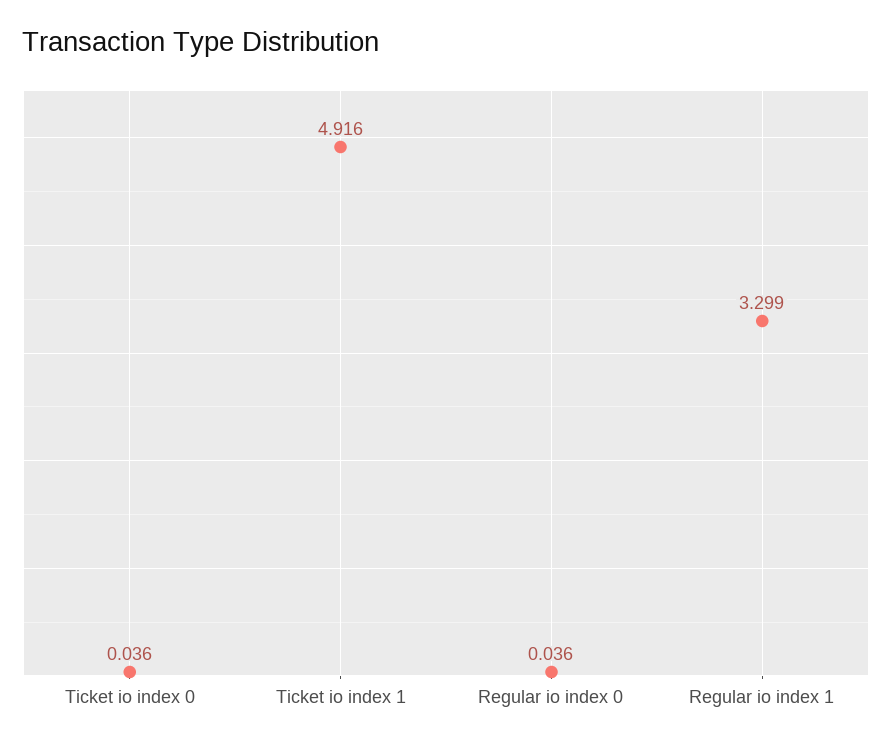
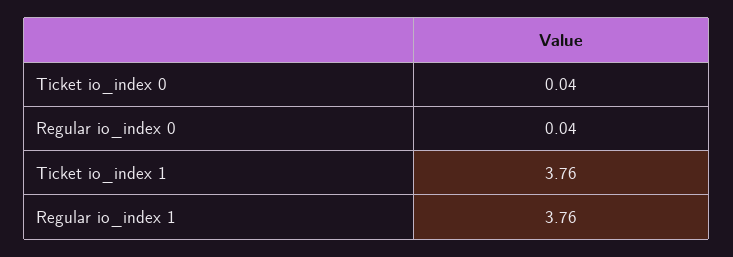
  {
    "Ticket io index 0": 0.036,
-   "Ticket io index 1": 4.916,
+   "Ticket io index 1": 3.76,
    "Regular io index 0": 0.036,
-   "Regular io index 1": 3.299
+   "Regular io index 1": 3.76
  }

